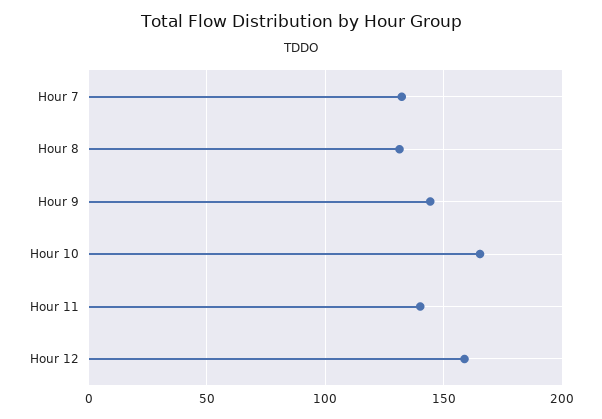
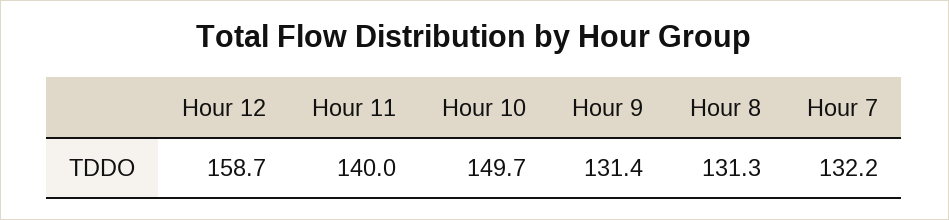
  {
    "Hour 7": 132.2,
    "Hour 8": 131.3,
-   "Hour 9": 145,
+   "Hour 9": 131.4,
-   "Hour 10": 165,
+   "Hour 10": 149.7,
    "Hour 11": 140,
    "Hour 12": 158.7
  }

